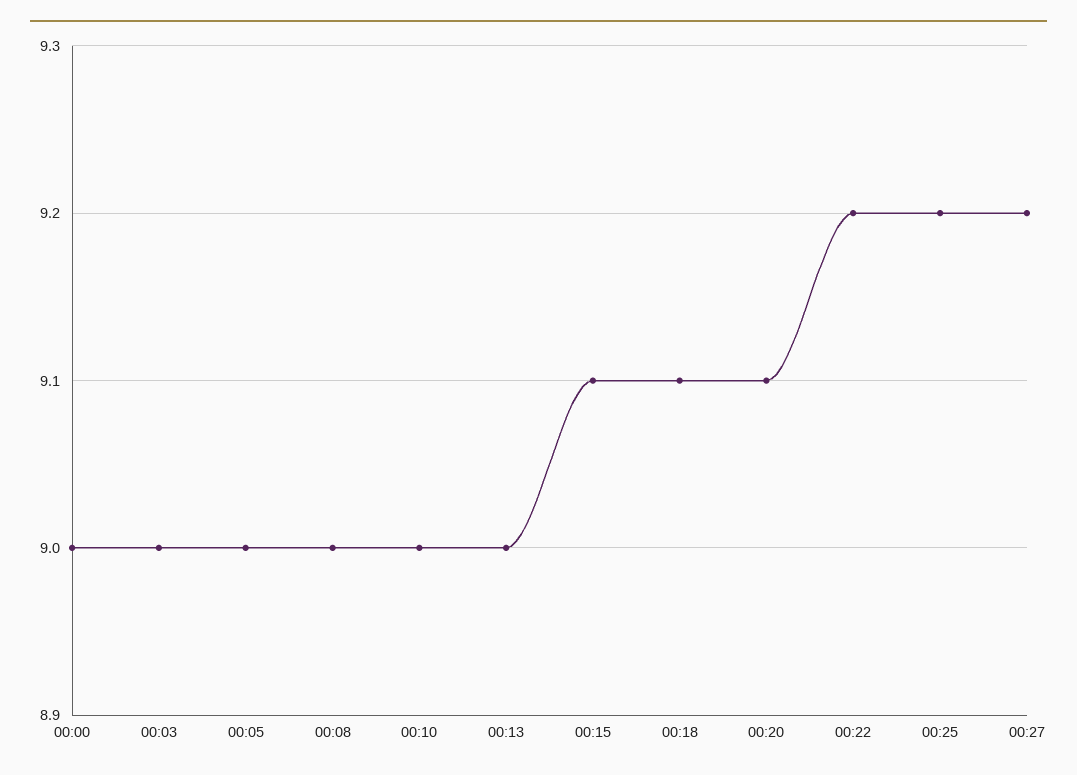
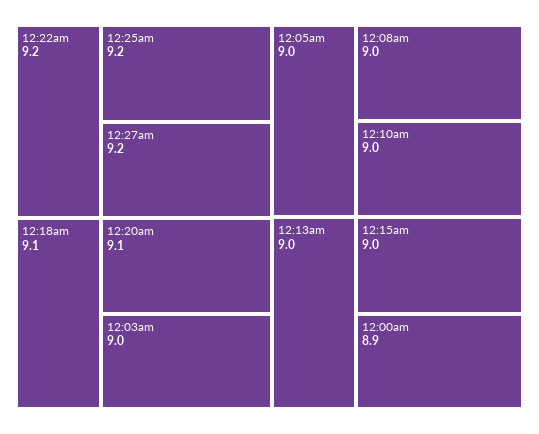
  {
-   "00:00": 9,
+   "00:00": 8.9,
    "00:03": 9,
    "00:05": 9,
    "00:08": 9,
    "00:10": 9,
    "00:13": 9,
-   "00:15": 9.1,
+   "00:15": 9,
    "00:18": 9.1,
    "00:20": 9.1,
    "00:22": 9.2,
    "00:25": 9.2,
    "00:27": 9.2
  }

